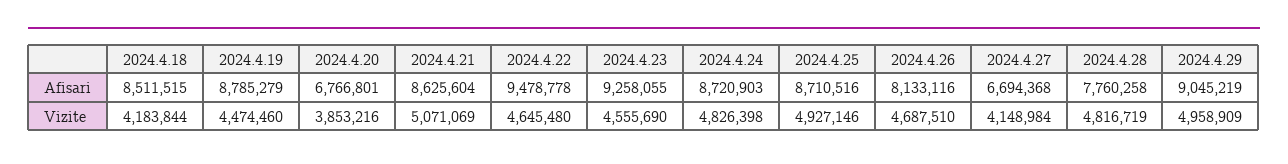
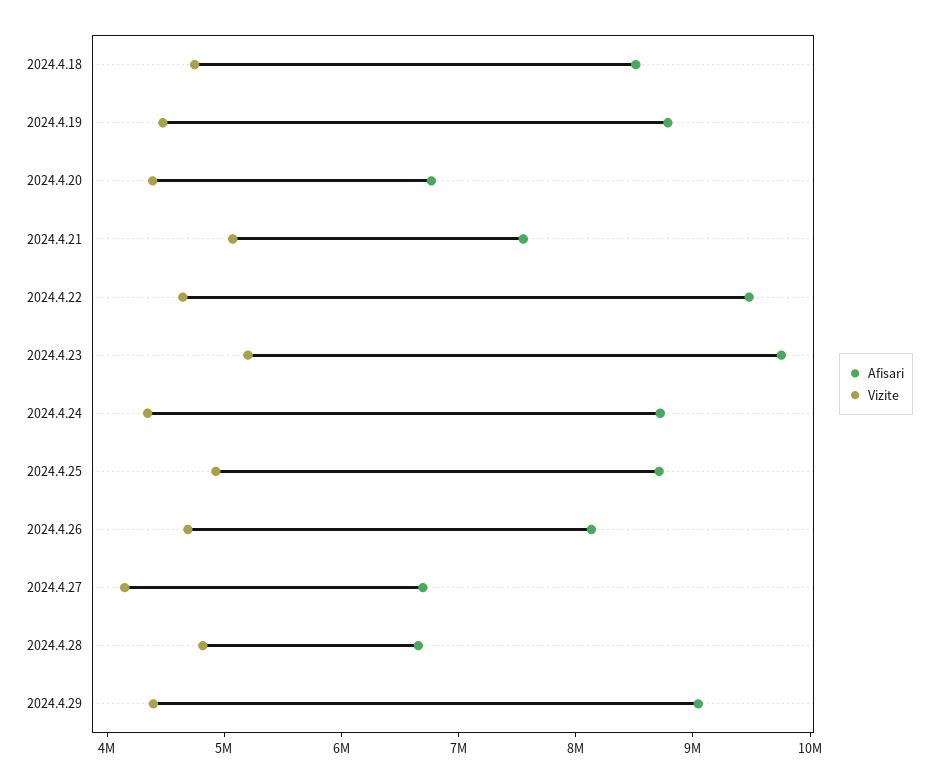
  {
    "Afisari": {
      "2024.4.18": 8511515,
      "2024.4.19": 8785279,
      "2024.4.20": 6766801,
-     "2024.4.21": 8625604,
+     "2024.4.21": 7600000,
      "2024.4.22": 9478778,
-     "2024.4.23": 9258055,
+     "2024.4.23": 9800000,
      "2024.4.24": 8720903,
      "2024.4.25": 8710516,
      "2024.4.26": 8133116,
      "2024.4.27": 6694368,
-     "2024.4.28": 7760258,
+     "2024.4.28": 6600000,
      "2024.4.29": 9045219
    },
    "Vizite": {
-     "2024.4.18": 4183844,
+     "2024.4.18": 4800000,
      "2024.4.19": 4474460,
-     "2024.4.20": 3853216,
+     "2024.4.20": 4400000,
      "2024.4.21": 5071069,
      "2024.4.22": 4645480,
-     "2024.4.23": 4555690,
+     "2024.4.23": 5200000,
-     "2024.4.24": 4826398,
+     "2024.4.24": 4400000,
      "2024.4.25": 4927146,
      "2024.4.26": 4687510,
      "2024.4.27": 4148984,
      "2024.4.28": 4816719,
-     "2024.4.29": 4958909
+     "2024.4.29": 4400000
    }
  }

